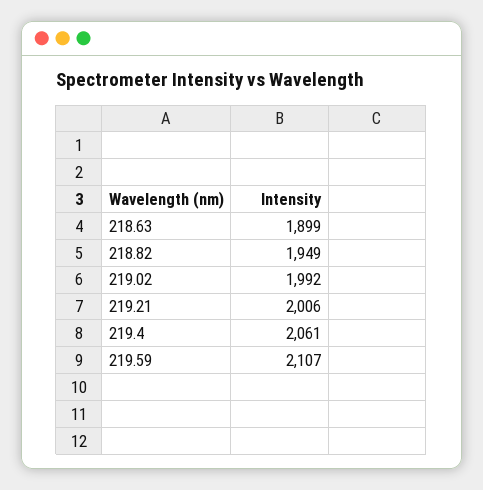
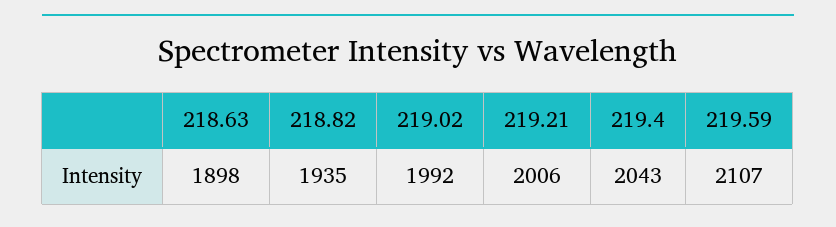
  {
-   "218.63": 1899,
+   "218.63": 1898,
-   "218.82": 1949,
+   "218.82": 1935,
    "219.02": 1992,
    "219.21": 2006,
-   "219.4": 2061,
+   "219.4": 2043,
    "219.59": 2107
  }

